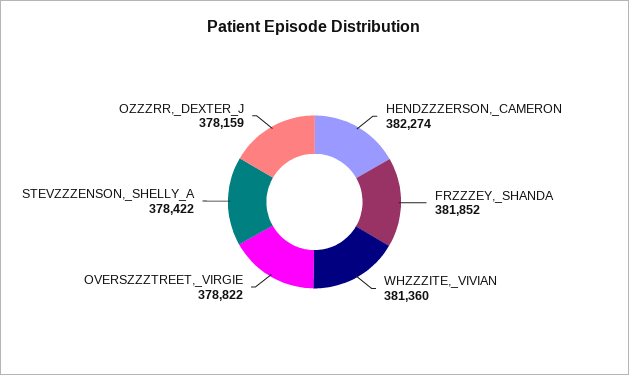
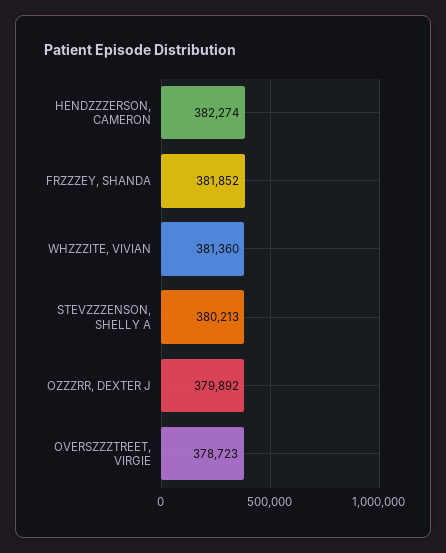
  {
    "HENDZZZERSON,_CAMERON": 382274,
    "FRZZZEY,_SHANDA": 381852,
    "WHZZZITE,_VIVIAN": 381360,
-   "OVERSZZZTREET,_VIRGIE": 378822,
+   "OVERSZZZTREET,_VIRGIE": 378723,
-   "STEVZZZENSON,_SHELLY_A": 378422,
+   "STEVZZZENSON,_SHELLY_A": 380213,
-   "OZZZRR,_DEXTER_J": 378159
+   "OZZZRR,_DEXTER_J": 379892
  }

